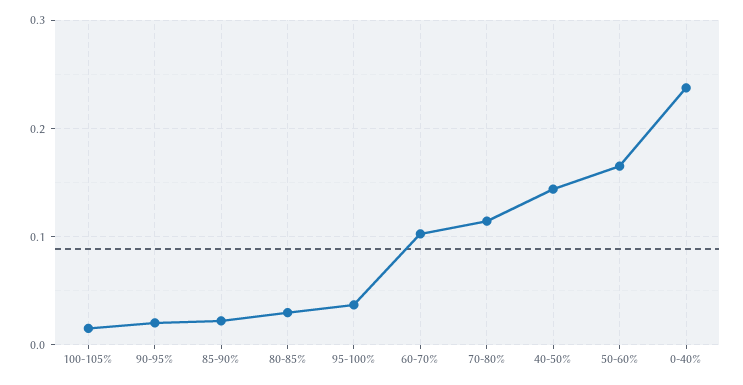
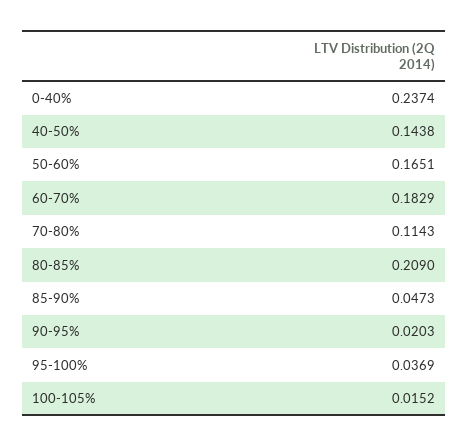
  {
    "100-105%": 0.0152,
    "90-95%": 0.0203,
-   "85-90%": 0.02,
+   "85-90%": 0.0473,
-   "80-85%": 0.03,
+   "80-85%": 0.209,
    "95-100%": 0.0369,
-   "60-70%": 0.1,
+   "60-70%": 0.1829,
    "70-80%": 0.1143,
    "40-50%": 0.1438,
    "50-60%": 0.1651,
    "0-40%": 0.2374
  }

